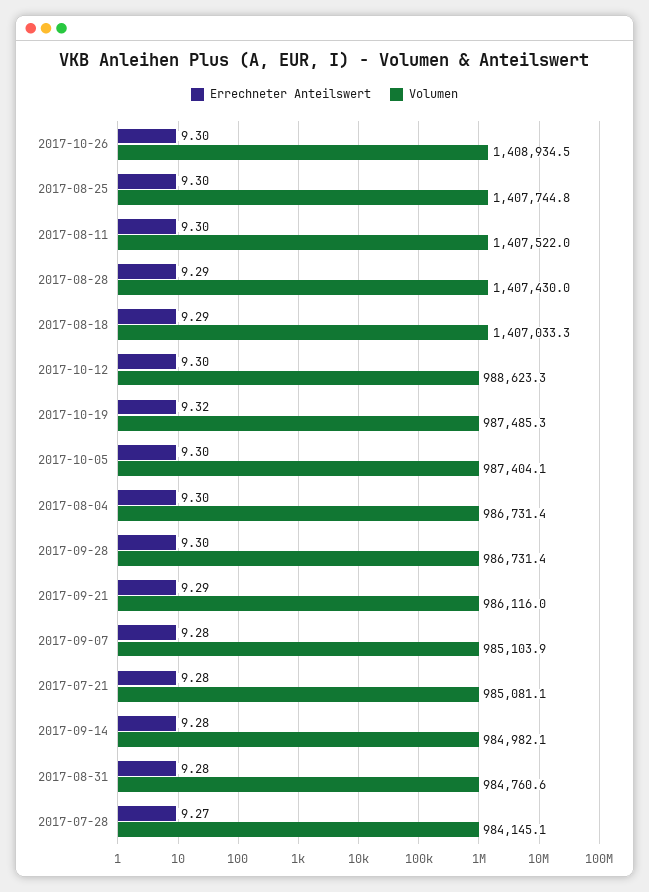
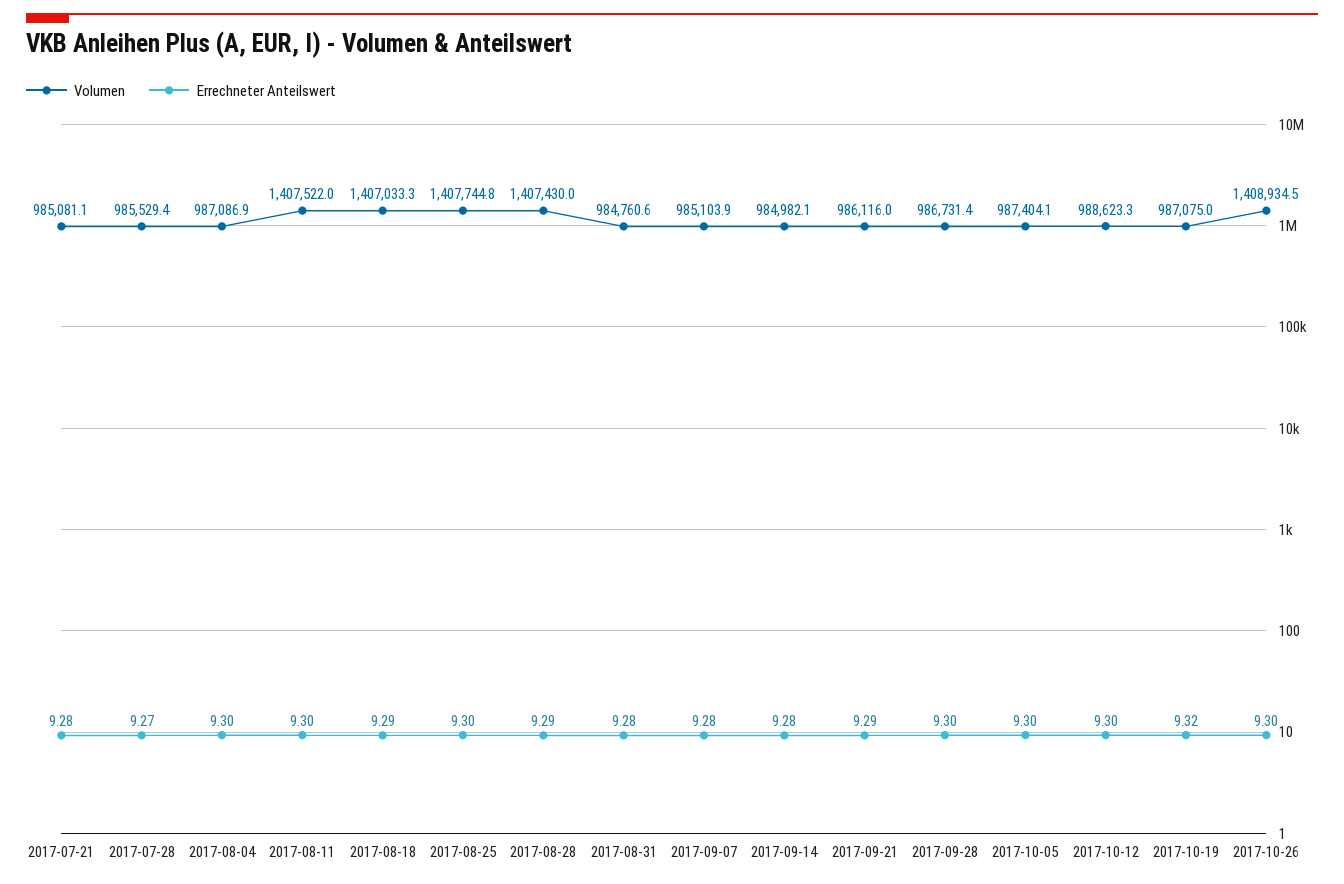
  {
    "Errechneter Anteilswert": {
      "2017-10-26": 9.3,
      "2017-08-25": 9.3,
      "2017-08-11": 9.3,
      "2017-08-28": 9.29,
      "2017-08-18": 9.29,
      "2017-10-12": 9.3,
      "2017-10-19": 9.32,
      "2017-10-05": 9.3,
      "2017-08-04": 9.3,
      "2017-09-28": 9.3,
      "2017-09-21": 9.29,
      "2017-09-07": 9.28,
      "2017-07-21": 9.28,
      "2017-09-14": 9.28,
      "2017-08-31": 9.28,
      "2017-07-28": 9.27
    },
    "Volumen": {
      "2017-10-26": 1408934.5,
      "2017-08-25": 1407744.8,
      "2017-08-11": 1407522,
      "2017-08-28": 1407430,
      "2017-08-18": 1407033.3,
      "2017-10-12": 988623.3,
-     "2017-10-19": 987485.3,
+     "2017-10-19": 987075,
      "2017-10-05": 987404.1,
-     "2017-08-04": 986731.4,
+     "2017-08-04": 987086.9,
      "2017-09-28": 986731.4,
      "2017-09-21": 986116,
      "2017-09-07": 985103.9,
      "2017-07-21": 985081.1,
      "2017-09-14": 984982.1,
      "2017-08-31": 984760.6,
-     "2017-07-28": 984145.1
+     "2017-07-28": 985529.4
    }
  }

